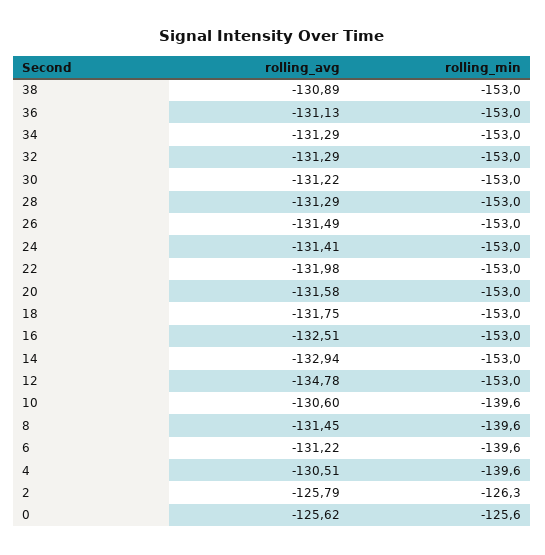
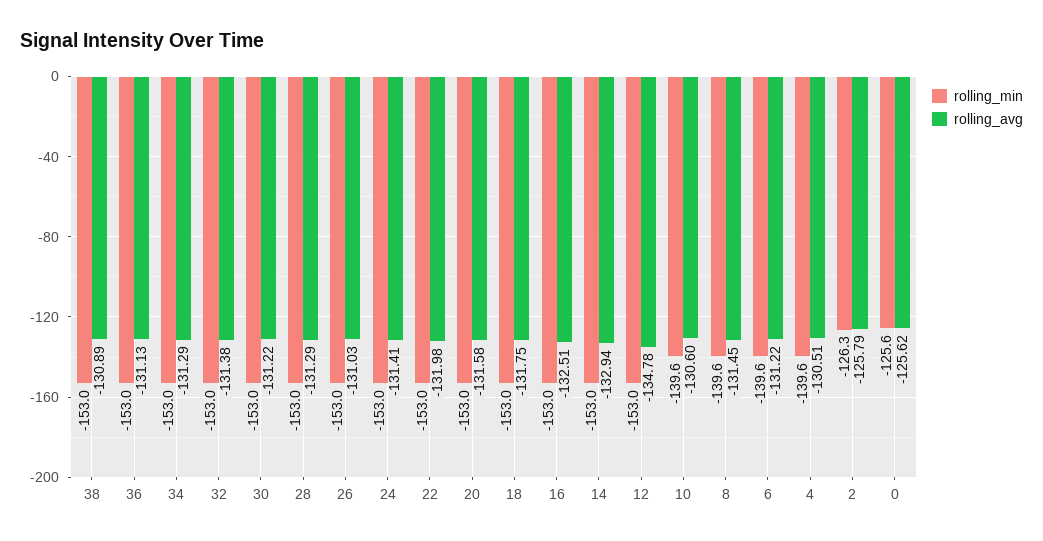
  {
    "rolling_avg": {
      "38": -130.89,
      "36": -131.13,
      "34": -131.29,
-     "32": -131.29,
+     "32": -131.38,
      "30": -131.22,
      "28": -131.29,
-     "26": -131.49,
+     "26": -131.03,
      "24": -131.41,
      "22": -131.98,
      "20": -131.58,
      "18": -131.75,
      "16": -132.51,
      "14": -132.94,
      "12": -134.78,
      "10": -130.6,
      "8": -131.45,
      "6": -131.22,
      "4": -130.51,
      "2": -125.79,
      "0": -125.62
    },
    "rolling_min": {
      "38": -153,
      "36": -153,
      "34": -153,
      "32": -153,
      "30": -153,
      "28": -153,
      "26": -153,
      "24": -153,
      "22": -153,
      "20": -153,
      "18": -153,
      "16": -153,
      "14": -153,
      "12": -153,
      "10": -139.6,
      "8": -139.6,
      "6": -139.6,
      "4": -139.6,
      "2": -126.3,
      "0": -125.6
    }
  }

